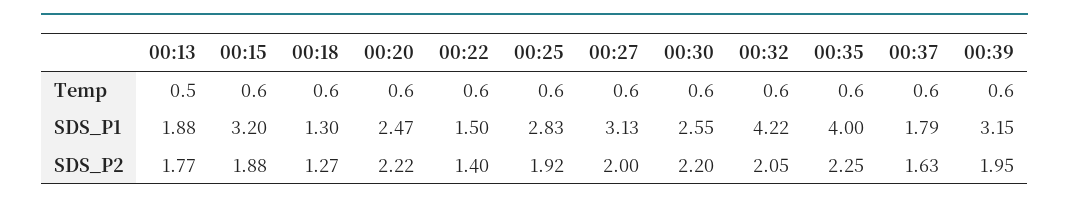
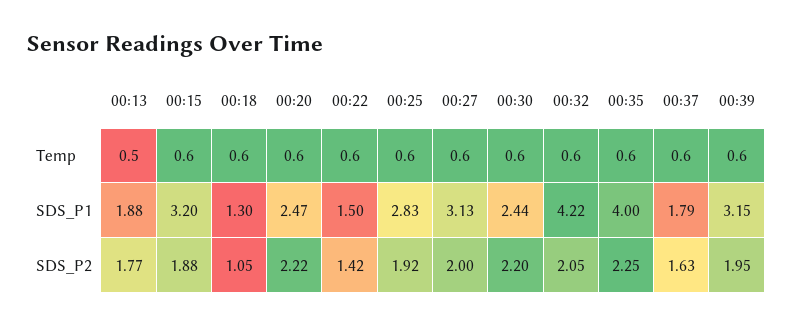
  {
    "00:13": {
      "Temp": 0.5,
      "SDS_P1": 1.88,
      "SDS_P2": 1.77
    },
    "00:15": {
      "Temp": 0.6,
      "SDS_P1": 3.2,
      "SDS_P2": 1.88
    },
    "00:18": {
      "Temp": 0.6,
      "SDS_P1": 1.3,
-     "SDS_P2": 1.27
+     "SDS_P2": 1.05
    },
    "00:20": {
      "Temp": 0.6,
      "SDS_P1": 2.47,
      "SDS_P2": 2.22
    },
    "00:22": {
      "Temp": 0.6,
      "SDS_P1": 1.5,
-     "SDS_P2": 1.4
+     "SDS_P2": 1.42
    },
    "00:25": {
      "Temp": 0.6,
      "SDS_P1": 2.83,
      "SDS_P2": 1.92
    },
    "00:27": {
      "Temp": 0.6,
      "SDS_P1": 3.13,
      "SDS_P2": 2
    },
    "00:30": {
      "Temp": 0.6,
-     "SDS_P1": 2.55,
+     "SDS_P1": 2.44,
      "SDS_P2": 2.2
    },
    "00:32": {
      "Temp": 0.6,
      "SDS_P1": 4.22,
      "SDS_P2": 2.05
    },
    "00:35": {
      "Temp": 0.6,
      "SDS_P1": 4,
      "SDS_P2": 2.25
    },
    "00:37": {
      "Temp": 0.6,
      "SDS_P1": 1.79,
      "SDS_P2": 1.63
    },
    "00:39": {
      "Temp": 0.6,
      "SDS_P1": 3.15,
      "SDS_P2": 1.95
    }
  }

